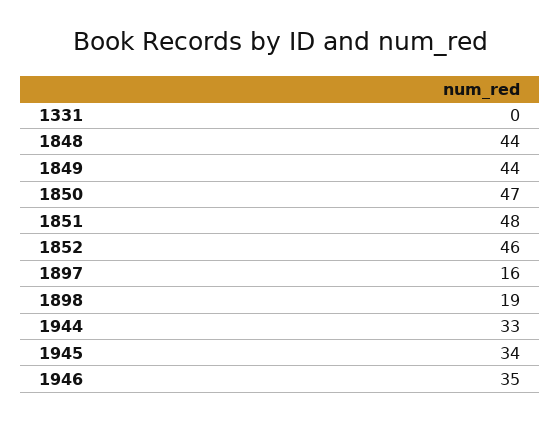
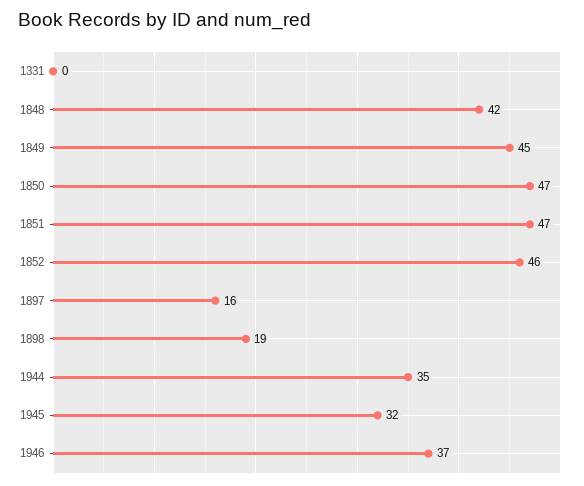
  {
    "1331": 0,
-   "1848": 44,
+   "1848": 42,
-   "1849": 44,
+   "1849": 45,
    "1850": 47,
-   "1851": 48,
+   "1851": 47,
    "1852": 46,
    "1897": 16,
    "1898": 19,
-   "1944": 33,
+   "1944": 35,
-   "1945": 34,
+   "1945": 32,
-   "1946": 35
+   "1946": 37
  }

